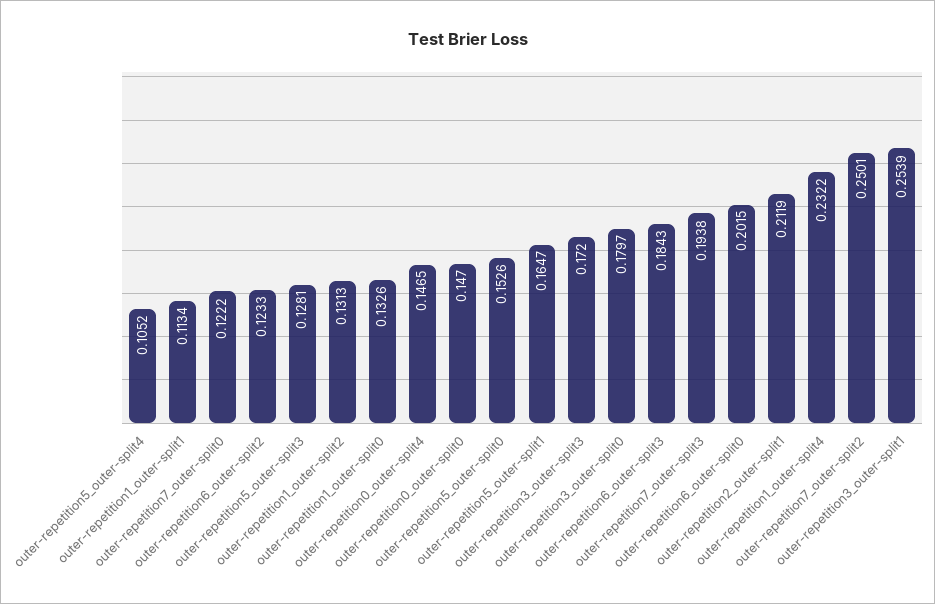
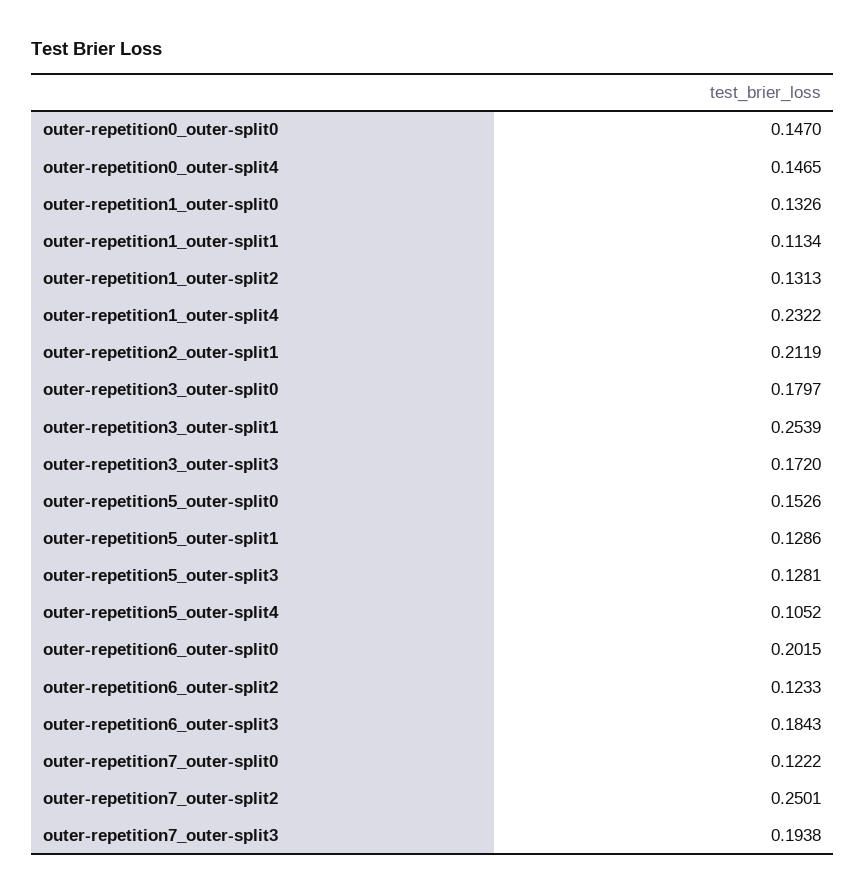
  {
    "outer-repetition5_outer-split4": 0.1052,
    "outer-repetition1_outer-split1": 0.1134,
    "outer-repetition7_outer-split0": 0.1222,
    "outer-repetition6_outer-split2": 0.1233,
    "outer-repetition5_outer-split3": 0.1281,
    "outer-repetition1_outer-split2": 0.1313,
    "outer-repetition1_outer-split0": 0.1326,
    "outer-repetition0_outer-split4": 0.1465,
    "outer-repetition0_outer-split0": 0.147,
    "outer-repetition5_outer-split0": 0.1526,
-   "outer-repetition5_outer-split1": 0.1647,
+   "outer-repetition5_outer-split1": 0.1286,
    "outer-repetition3_outer-split3": 0.172,
    "outer-repetition3_outer-split0": 0.1797,
    "outer-repetition6_outer-split3": 0.1843,
    "outer-repetition7_outer-split3": 0.1938,
    "outer-repetition6_outer-split0": 0.2015,
    "outer-repetition2_outer-split1": 0.2119,
    "outer-repetition1_outer-split4": 0.2322,
    "outer-repetition7_outer-split2": 0.2501,
    "outer-repetition3_outer-split1": 0.2539
  }

